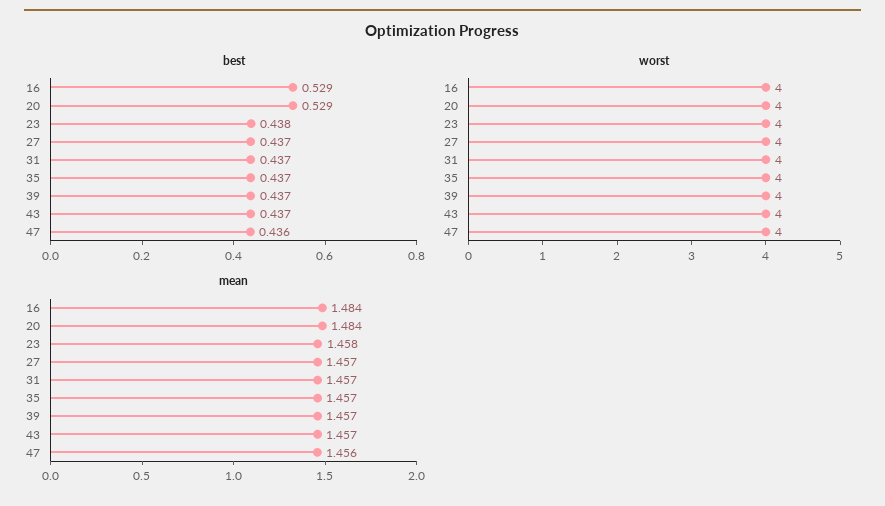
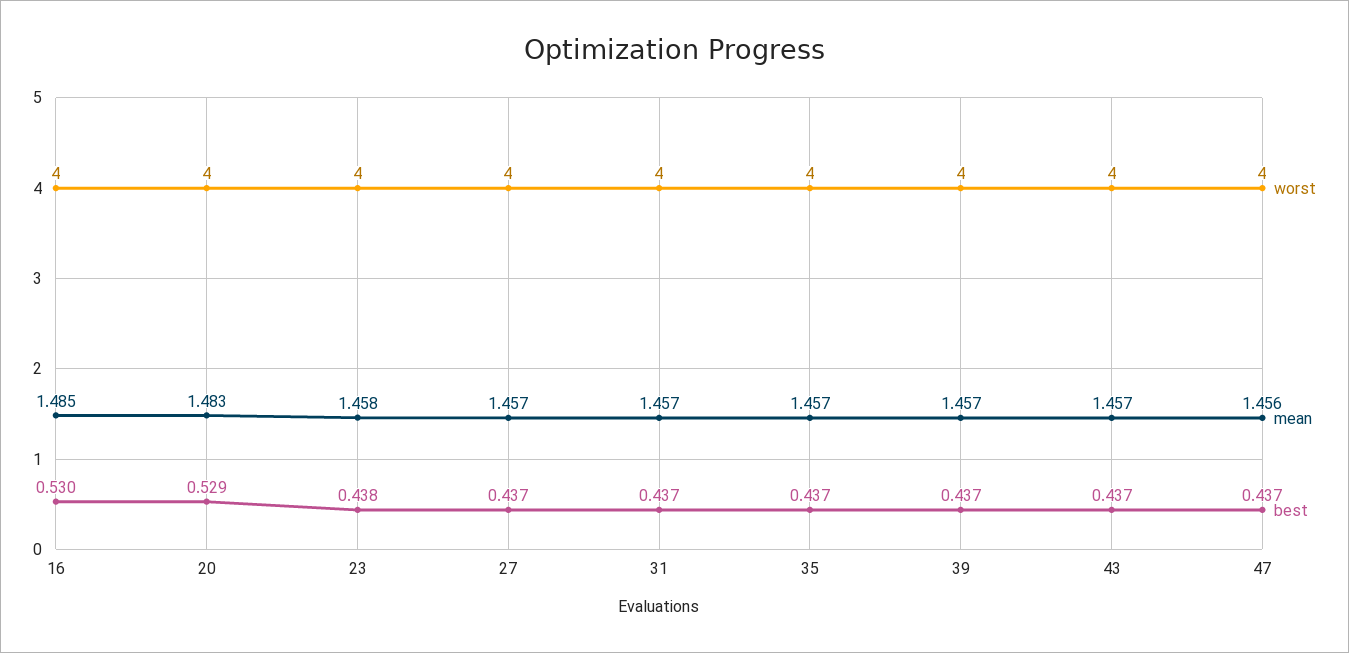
  {
    "best": {
-     "16": 0.529,
+     "16": 0.53,
      "20": 0.529,
      "23": 0.438,
      "27": 0.437,
      "31": 0.437,
      "35": 0.437,
      "39": 0.437,
      "43": 0.437,
-     "47": 0.436
+     "47": 0.437
    },
    "worst": {
      "16": 4,
      "20": 4,
      "23": 4,
      "27": 4,
      "31": 4,
      "35": 4,
      "39": 4,
      "43": 4,
      "47": 4
    },
    "mean": {
-     "16": 1.484,
+     "16": 1.485,
-     "20": 1.484,
+     "20": 1.483,
      "23": 1.458,
      "27": 1.457,
      "31": 1.457,
      "35": 1.457,
      "39": 1.457,
      "43": 1.457,
      "47": 1.456
    }
  }

